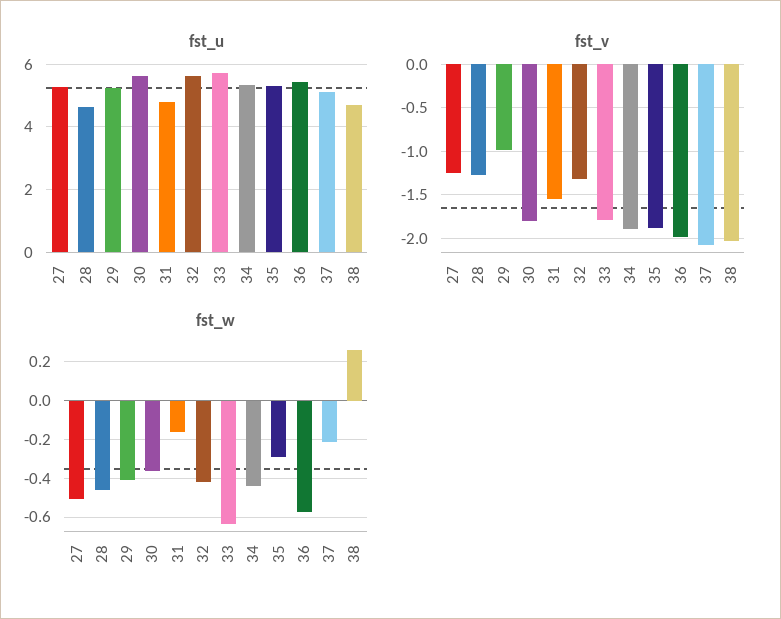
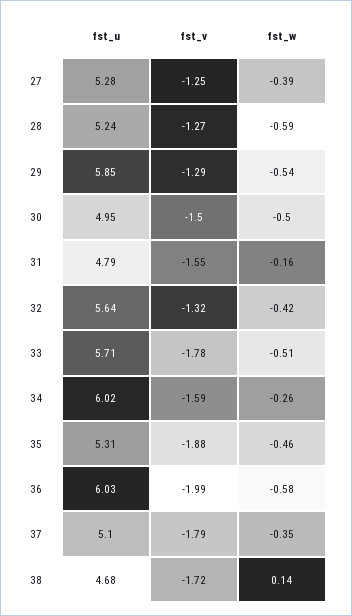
  {
    "fst_u": {
      "27": 5.28,
-     "28": 4.6,
+     "28": 5.24,
-     "29": 5.2,
+     "29": 5.85,
-     "30": 5.6,
+     "30": 4.95,
      "31": 4.79,
      "32": 5.64,
      "33": 5.71,
-     "34": 5.4,
+     "34": 6.02,
      "35": 5.31,
-     "36": 5.4,
+     "36": 6.03,
      "37": 5.1,
      "38": 4.68
    },
    "fst_v": {
      "27": -1.25,
      "28": -1.27,
-     "29": -1,
+     "29": -1.29,
-     "30": -1.8,
+     "30": -1.5,
      "31": -1.55,
      "32": -1.32,
      "33": -1.78,
-     "34": -1.9,
+     "34": -1.59,
      "35": -1.88,
      "36": -1.99,
-     "37": -2.1,
+     "37": -1.79,
-     "38": -2
+     "38": -1.72
    },
    "fst_w": {
-     "27": -0.5,
+     "27": -0.39,
-     "28": -0.45,
+     "28": -0.59,
-     "29": -0.4,
+     "29": -0.54,
-     "30": -0.35,
+     "30": -0.5,
      "31": -0.16,
      "32": -0.42,
-     "33": -0.65,
+     "33": -0.51,
-     "34": -0.45,
+     "34": -0.26,
-     "35": -0.3,
+     "35": -0.46,
      "36": -0.58,
-     "37": -0.2,
+     "37": -0.35,
-     "38": 0.25
+     "38": 0.14
    }
  }

